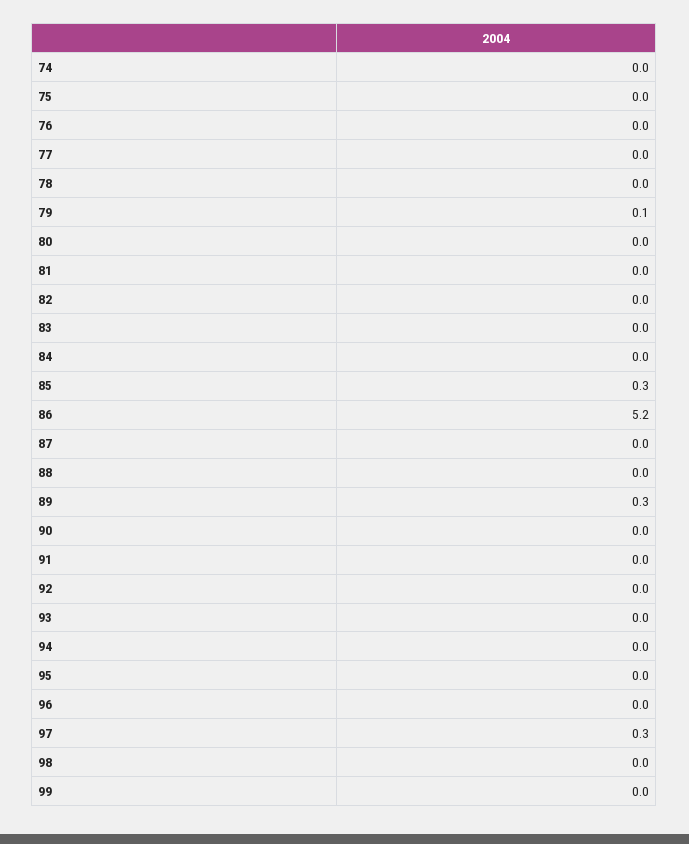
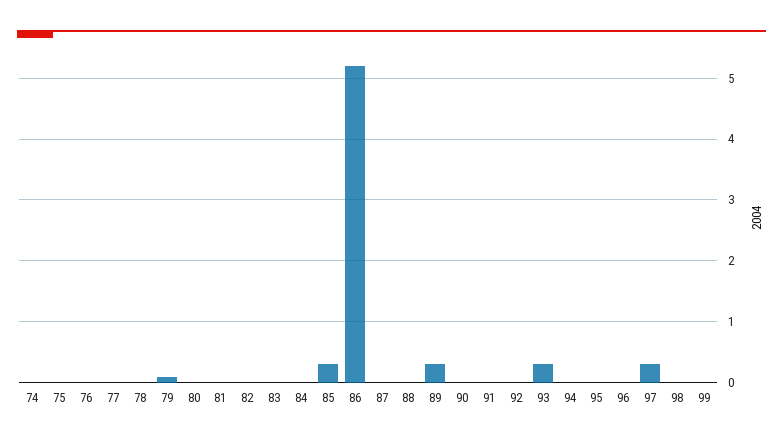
  {
    "74": 0,
    "75": 0,
    "76": 0,
    "77": 0,
    "78": 0,
    "79": 0.1,
    "80": 0,
    "81": 0,
    "82": 0,
    "83": 0,
    "84": 0,
    "85": 0.3,
    "86": 5.2,
    "87": 0,
    "88": 0,
    "89": 0.3,
    "90": 0,
    "91": 0,
    "92": 0,
-   "93": 0,
+   "93": 0.3,
    "94": 0,
    "95": 0,
    "96": 0,
    "97": 0.3,
    "98": 0,
    "99": 0
  }

